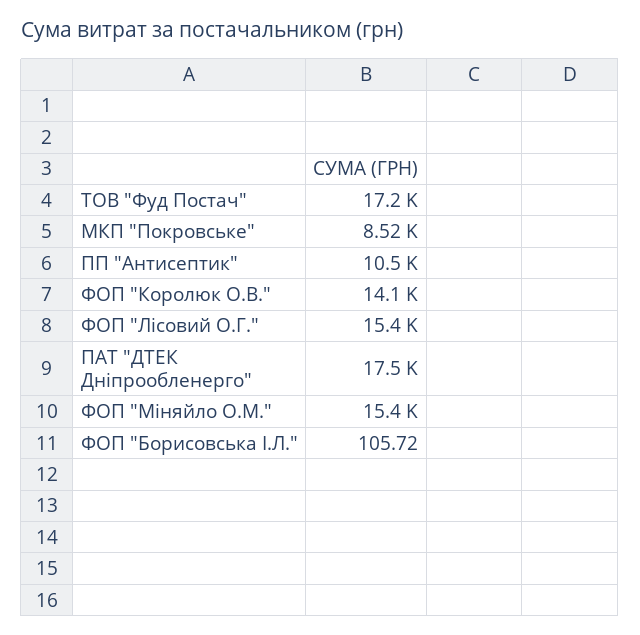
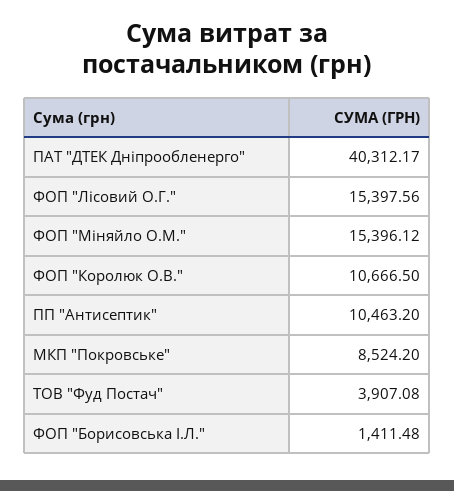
  {
-   "ТОВ \"Фуд Постач\"": 17200,
+   "ТОВ \"Фуд Постач\"": 3907.08,
    "МКП \"Покровське\"": 8524.2,
    "ПП \"Антисептик\"": 10463.2,
-   "ФОП \"Королюк О.В.\"": 14100,
+   "ФОП \"Королюк О.В.\"": 10666.5,
    "ФОП \"Лісовий О.Г.\"": 15397.56,
-   "ПАТ \"ДТЕК Дніпрообленерго\"": 17500,
+   "ПАТ \"ДТЕК Дніпрообленерго\"": 40312.17,
    "ФОП \"Міняйло О.М.\"": 15396.12,
-   "ФОП \"Борисовська І.Л.\"": 105.72
+   "ФОП \"Борисовська І.Л.\"": 1411.48
  }

